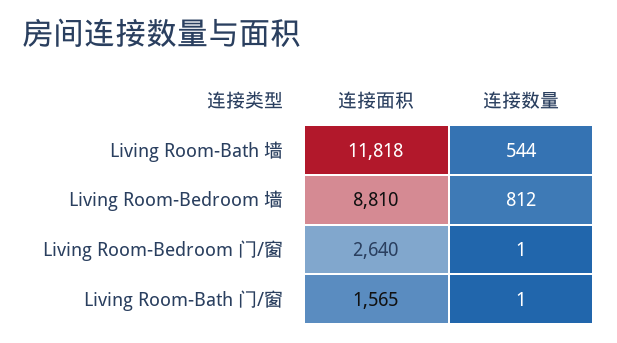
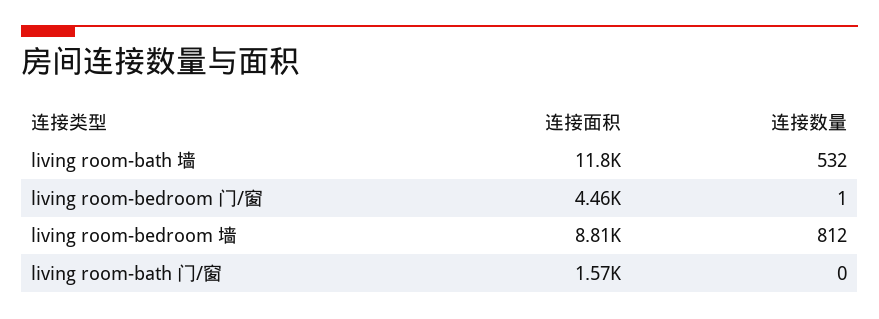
  {
    "连接面积": {
      "Living Room-Bath 墙": 11818,
      "Living Room-Bedroom 墙": 8810,
-     "Living Room-Bedroom 门/窗": 2640,
+     "Living Room-Bedroom 门/窗": 4460,
      "Living Room-Bath 门/窗": 1565
    },
    "连接数量": {
-     "Living Room-Bath 墙": 544,
+     "Living Room-Bath 墙": 532,
      "Living Room-Bedroom 墙": 812,
      "Living Room-Bedroom 门/窗": 1,
-     "Living Room-Bath 门/窗": 1
+     "Living Room-Bath 门/窗": 0
    }
  }

